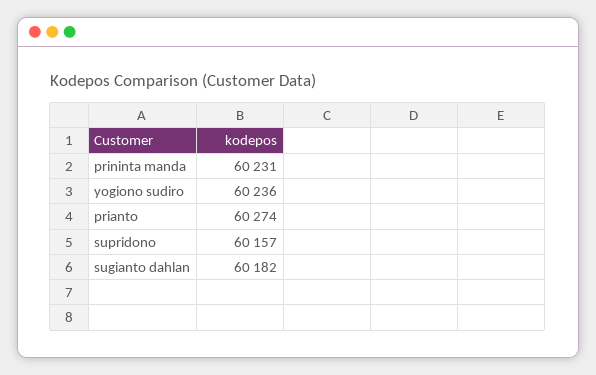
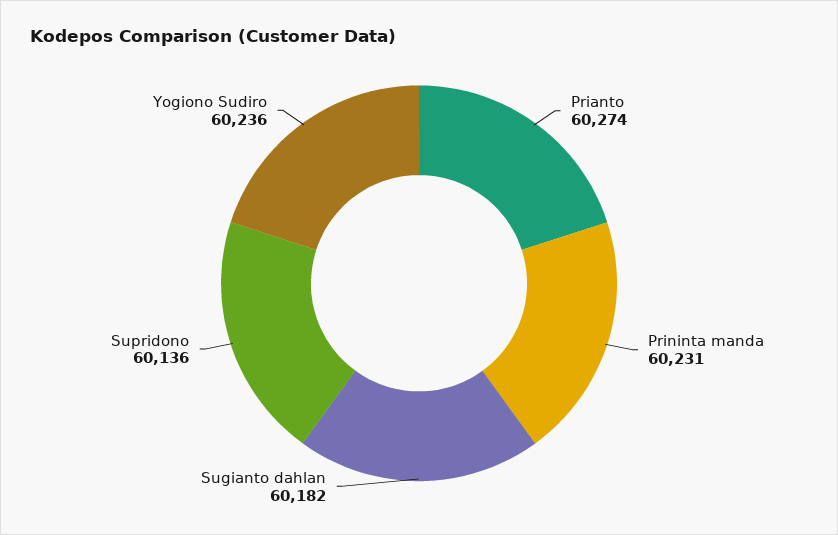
  {
    "prininta manda": 60231,
    "yogiono sudiro": 60236,
    "prianto": 60274,
-   "supridono": 60157,
+   "supridono": 60136,
    "sugianto dahlan": 60182
  }

